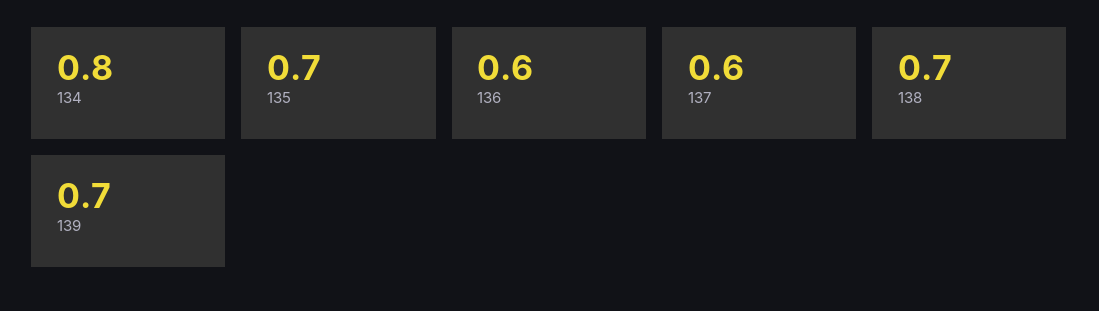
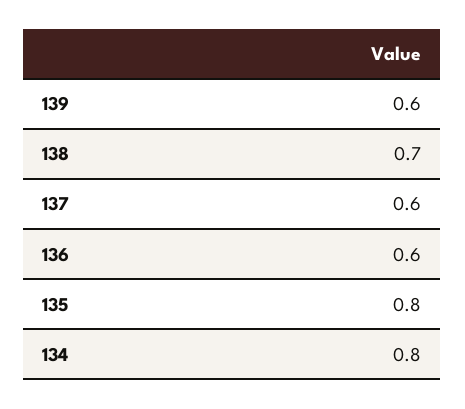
  {
    "134": 0.8,
-   "135": 0.7,
+   "135": 0.8,
    "136": 0.6,
    "137": 0.6,
    "138": 0.7,
-   "139": 0.7
+   "139": 0.6
  }

